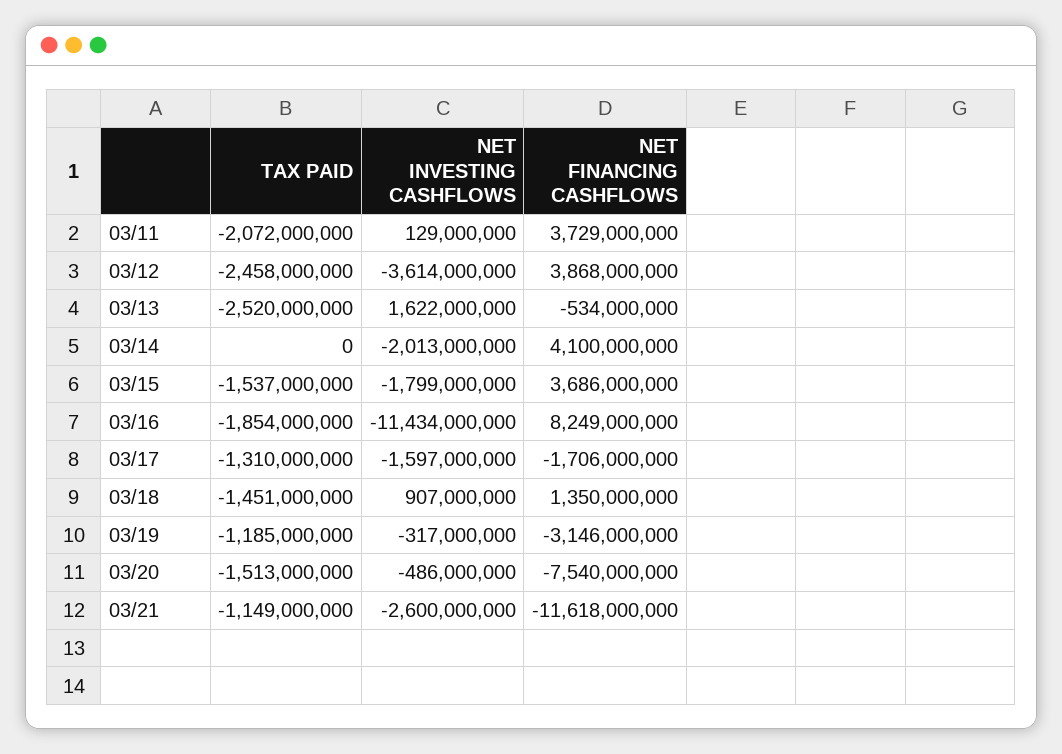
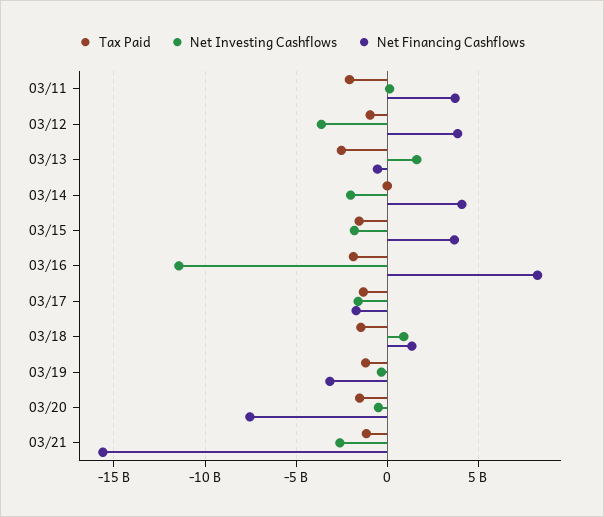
  {
    "TAX PAID": {
      "03/11": -2072000000,
-     "03/12": -2458000000,
+     "03/12": -1000000000,
      "03/13": -2520000000,
      "03/14": 0,
      "03/15": -1537000000,
      "03/16": -1854000000,
      "03/17": -1310000000,
      "03/18": -1451000000,
      "03/19": -1185000000,
      "03/20": -1513000000,
      "03/21": -1149000000
    },
    "NET INVESTING CASHFLOWS": {
      "03/11": 129000000,
      "03/12": -3614000000,
      "03/13": 1622000000,
      "03/14": -2013000000,
      "03/15": -1799000000,
      "03/16": -11434000000,
      "03/17": -1597000000,
      "03/18": 907000000,
      "03/19": -317000000,
      "03/20": -486000000,
      "03/21": -2600000000
    },
    "NET FINANCING CASHFLOWS": {
      "03/11": 3729000000,
      "03/12": 3868000000,
      "03/13": -534000000,
      "03/14": 4100000000,
      "03/15": 3686000000,
      "03/16": 8249000000,
      "03/17": -1706000000,
      "03/18": 1350000000,
      "03/19": -3146000000,
      "03/20": -7540000000,
-     "03/21": -11618000000
+     "03/21": -15500000000
    }
  }

